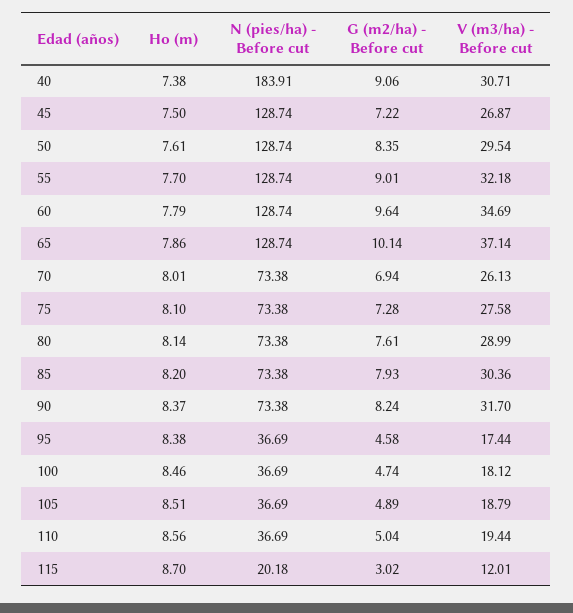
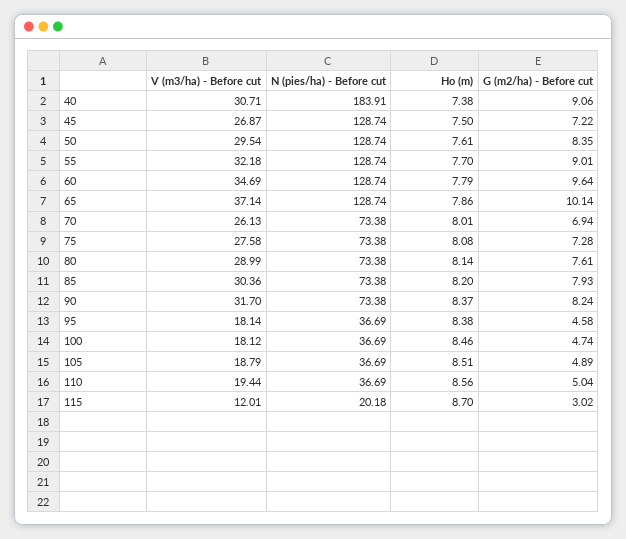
  {
    "Ho (m)": {
      "40": 7.38,
      "45": 7.5,
      "50": 7.61,
      "55": 7.7,
      "60": 7.79,
      "65": 7.86,
      "70": 8.01,
-     "75": 8.1,
+     "75": 8.08,
      "80": 8.14,
      "85": 8.2,
      "90": 8.37,
      "95": 8.38,
      "100": 8.46,
      "105": 8.51,
      "110": 8.56,
      "115": 8.7
    },
    "N (pies/ha) - Before cut": {
      "40": 183.91,
      "45": 128.74,
      "50": 128.74,
      "55": 128.74,
      "60": 128.74,
      "65": 128.74,
      "70": 73.38,
      "75": 73.38,
      "80": 73.38,
      "85": 73.38,
      "90": 73.38,
      "95": 36.69,
      "100": 36.69,
      "105": 36.69,
      "110": 36.69,
      "115": 20.18
    },
    "G (m2/ha) - Before cut": {
      "40": 9.06,
      "45": 7.22,
      "50": 8.35,
      "55": 9.01,
      "60": 9.64,
      "65": 10.14,
      "70": 6.94,
      "75": 7.28,
      "80": 7.61,
      "85": 7.93,
      "90": 8.24,
      "95": 4.58,
      "100": 4.74,
      "105": 4.89,
      "110": 5.04,
      "115": 3.02
    },
    "V (m3/ha) - Before cut": {
      "40": 30.71,
      "45": 26.87,
      "50": 29.54,
      "55": 32.18,
      "60": 34.69,
      "65": 37.14,
      "70": 26.13,
      "75": 27.58,
      "80": 28.99,
      "85": 30.36,
      "90": 31.7,
-     "95": 17.44,
+     "95": 18.14,
      "100": 18.12,
      "105": 18.79,
      "110": 19.44,
      "115": 12.01
    }
  }

